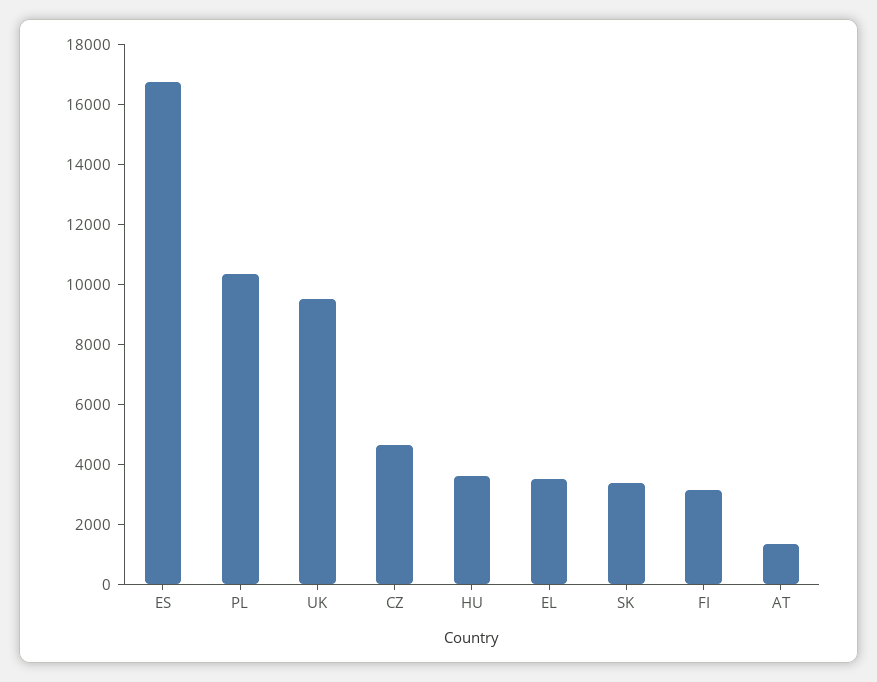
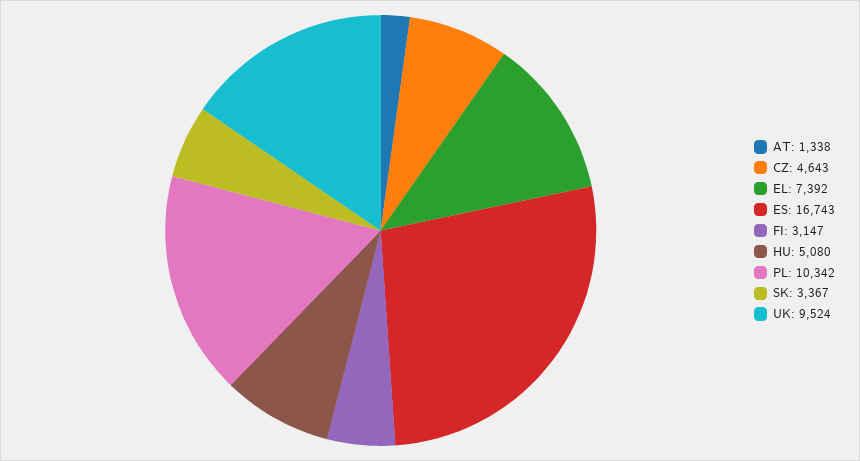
  {
    "ES": 16743,
    "PL": 10342,
    "UK": 9524,
    "CZ": 4643,
-   "HU": 3500,
+   "HU": 5080,
-   "EL": 3500,
+   "EL": 7392,
    "SK": 3367,
    "FI": 3147,
    "AT": 1338
  }

